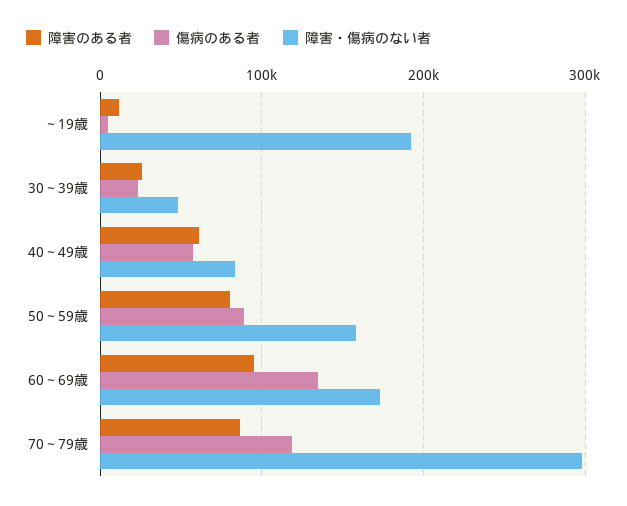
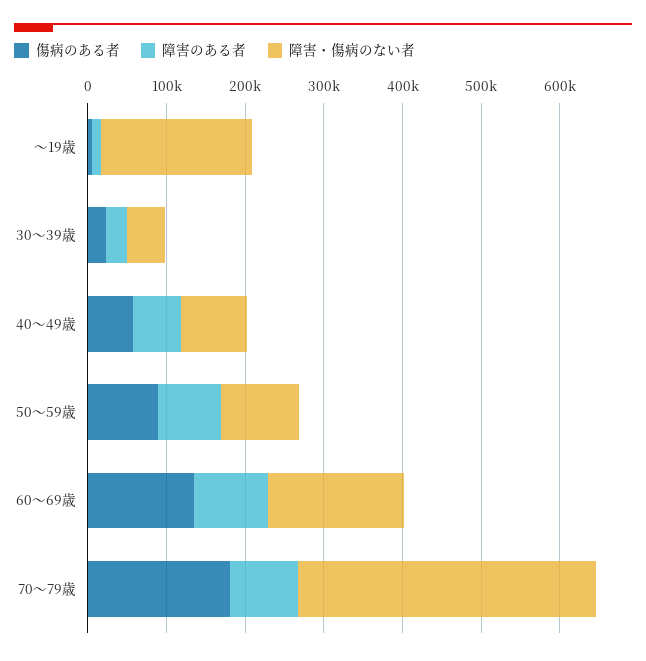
  {
    "障害のある者": {
      "～19歳": 10000,
      "30～39歳": 30000,
      "40～49歳": 60000,
      "50～59歳": 80000,
      "60～69歳": 90000,
      "70～79歳": 90000
    },
    "傷病のある者": {
      "～19歳": 0,
      "30～39歳": 20000,
      "40～49歳": 60000,
      "50～59歳": 90000,
      "60～69歳": 130000,
-     "70～79歳": 120000
+     "70～79歳": 180000
    },
    "障害・傷病のない者": {
      "～19歳": 190000,
      "30～39歳": 50000,
      "40～49歳": 80000,
-     "50～59歳": 160000,
+     "50～59歳": 100000,
      "60～69歳": 170000,
-     "70～79歳": 300000
+     "70～79歳": 380000
    }
  }

